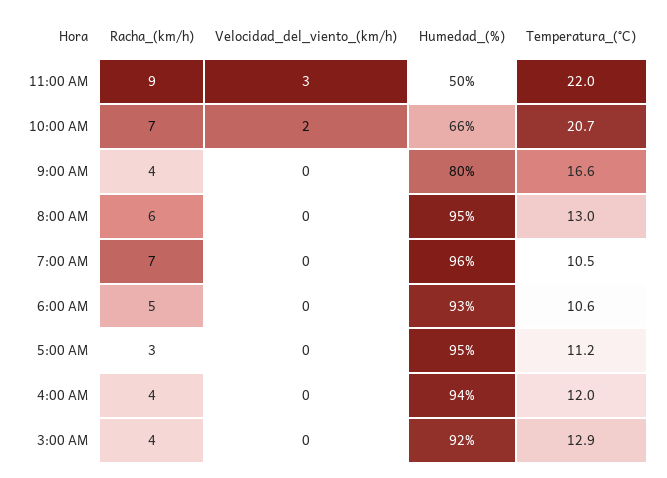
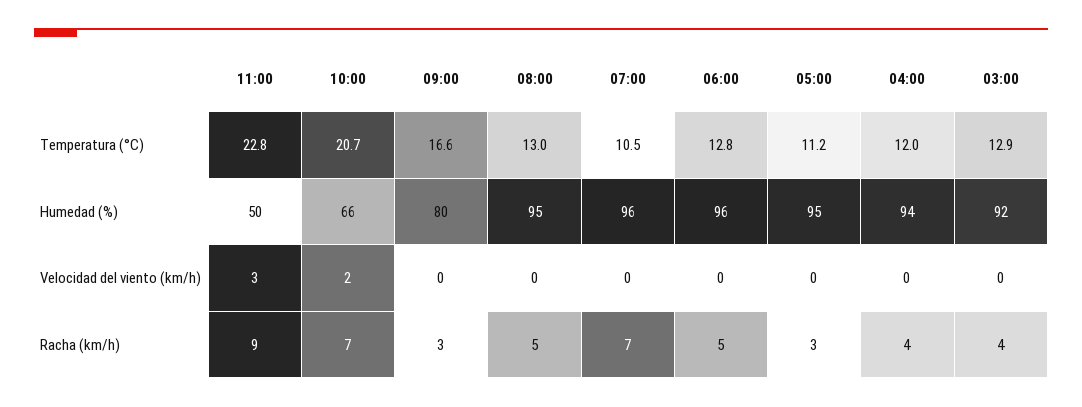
  {
    "Racha_(km/h)": {
      "11:00 AM": 9,
      "10:00 AM": 7,
-     "9:00 AM": 4,
+     "9:00 AM": 3,
-     "8:00 AM": 6,
+     "8:00 AM": 5,
      "7:00 AM": 7,
      "6:00 AM": 5,
      "5:00 AM": 3,
      "4:00 AM": 4,
      "3:00 AM": 4
    },
    "Velocidad_del_viento_(km/h)": {
      "11:00 AM": 3,
      "10:00 AM": 2,
      "9:00 AM": 0,
      "8:00 AM": 0,
      "7:00 AM": 0,
      "6:00 AM": 0,
      "5:00 AM": 0,
      "4:00 AM": 0,
      "3:00 AM": 0
    },
    "Humedad_(%)": {
      "11:00 AM": 50,
      "10:00 AM": 66,
      "9:00 AM": 80,
      "8:00 AM": 95,
      "7:00 AM": 96,
-     "6:00 AM": 93,
+     "6:00 AM": 96,
      "5:00 AM": 95,
      "4:00 AM": 94,
      "3:00 AM": 92
    },
    "Temperatura_(°C)": {
-     "11:00 AM": 22,
+     "11:00 AM": 22.8,
      "10:00 AM": 20.7,
      "9:00 AM": 16.6,
      "8:00 AM": 13,
      "7:00 AM": 10.5,
-     "6:00 AM": 10.6,
+     "6:00 AM": 12.8,
      "5:00 AM": 11.2,
      "4:00 AM": 12,
      "3:00 AM": 12.9
    }
  }

